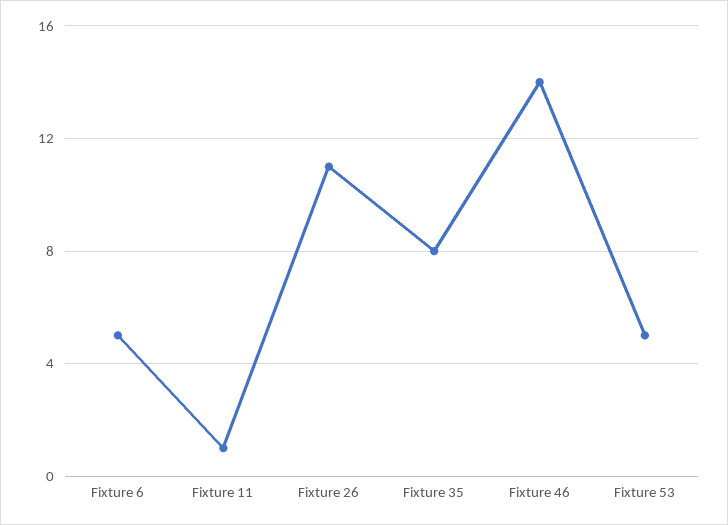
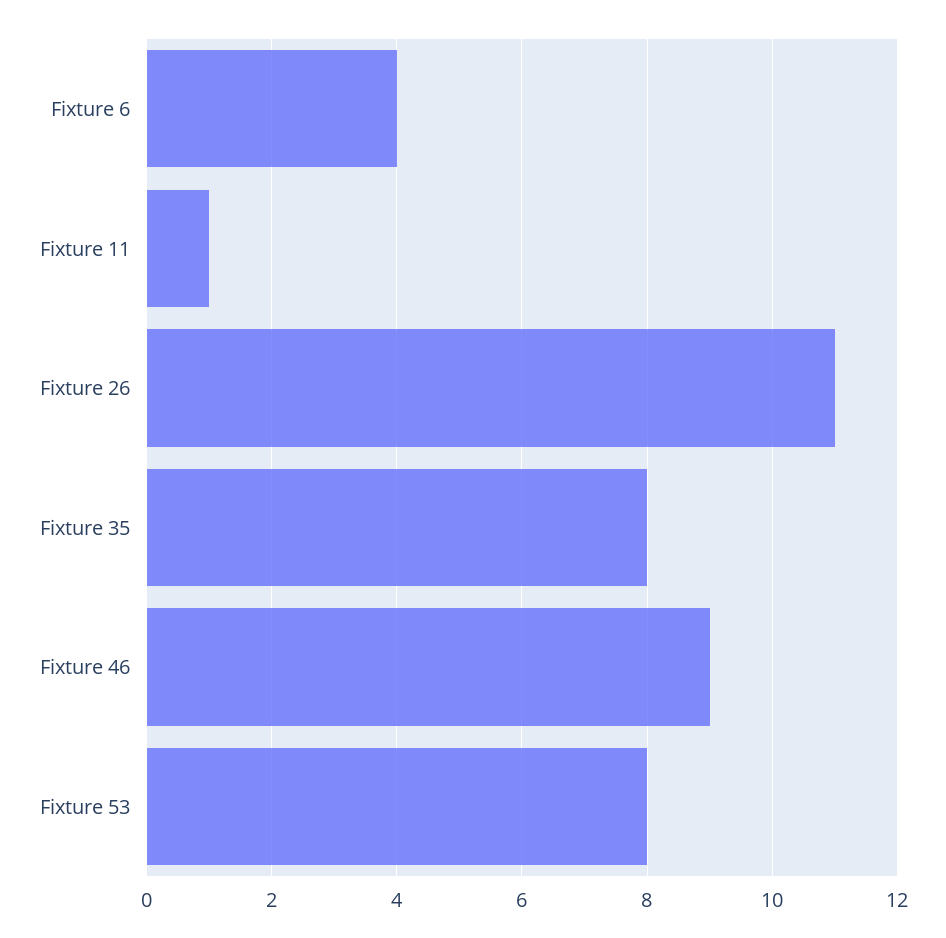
  {
-   "Fixture 6": 5,
+   "Fixture 6": 4,
    "Fixture 11": 1,
    "Fixture 26": 11,
    "Fixture 35": 8,
-   "Fixture 46": 14,
+   "Fixture 46": 9,
-   "Fixture 53": 5
+   "Fixture 53": 8
  }

